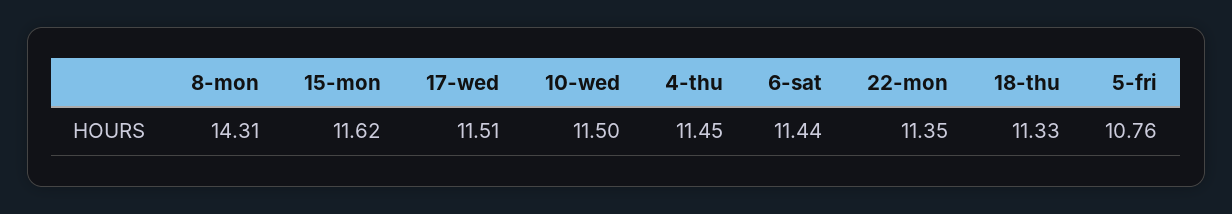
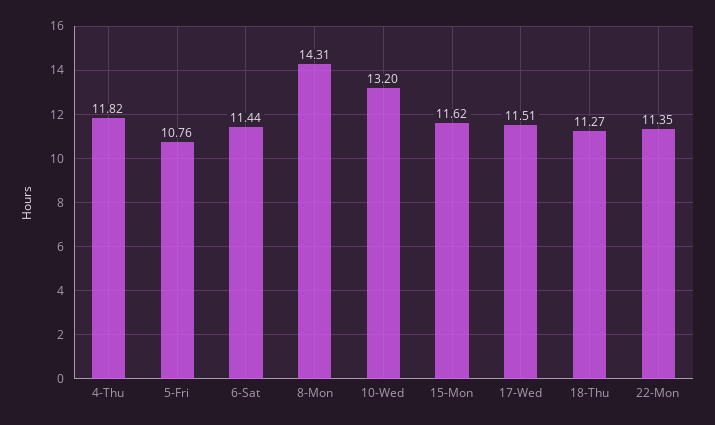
  {
    "8-mon": 14.31,
    "15-mon": 11.62,
    "17-wed": 11.51,
-   "10-wed": 11.5,
+   "10-wed": 13.2,
-   "4-thu": 11.45,
+   "4-thu": 11.82,
    "6-sat": 11.44,
    "22-mon": 11.35,
-   "18-thu": 11.33,
+   "18-thu": 11.27,
    "5-fri": 10.76
  }

